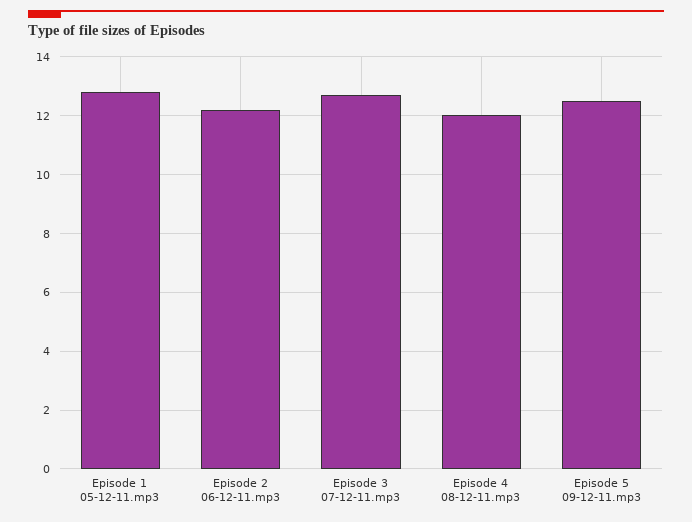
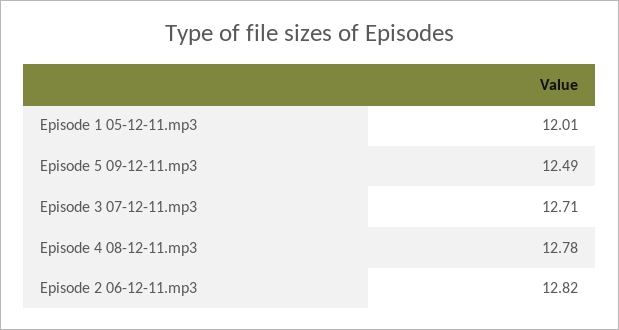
  {
-   "Episode 1 05-12-11.mp3": 12.75,
+   "Episode 1 05-12-11.mp3": 12.01,
-   "Episode 2 06-12-11.mp3": 12.25,
+   "Episode 2 06-12-11.mp3": 12.82,
    "Episode 3 07-12-11.mp3": 12.71,
-   "Episode 4 08-12-11.mp3": 12,
+   "Episode 4 08-12-11.mp3": 12.78,
    "Episode 5 09-12-11.mp3": 12.49
  }

